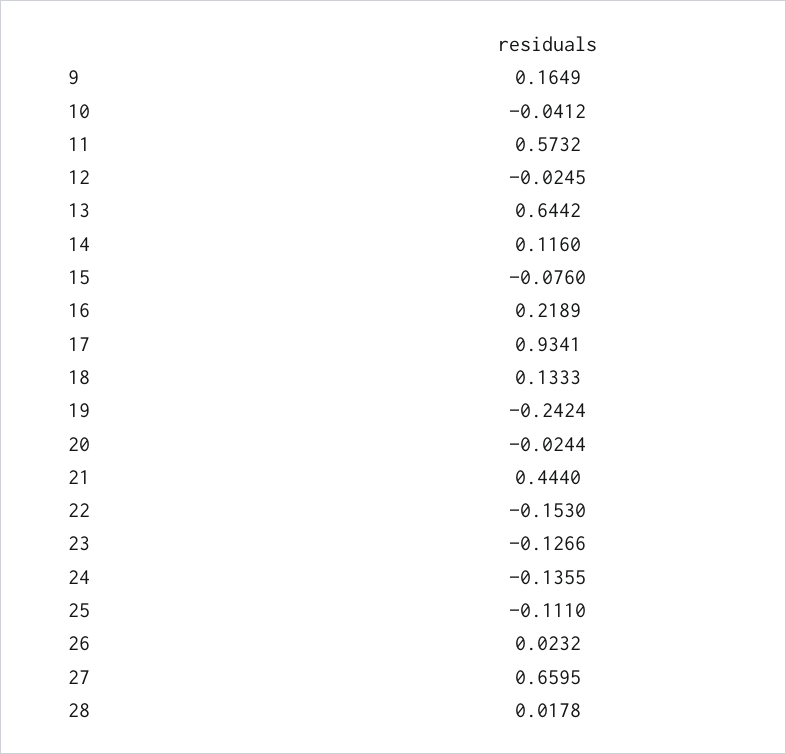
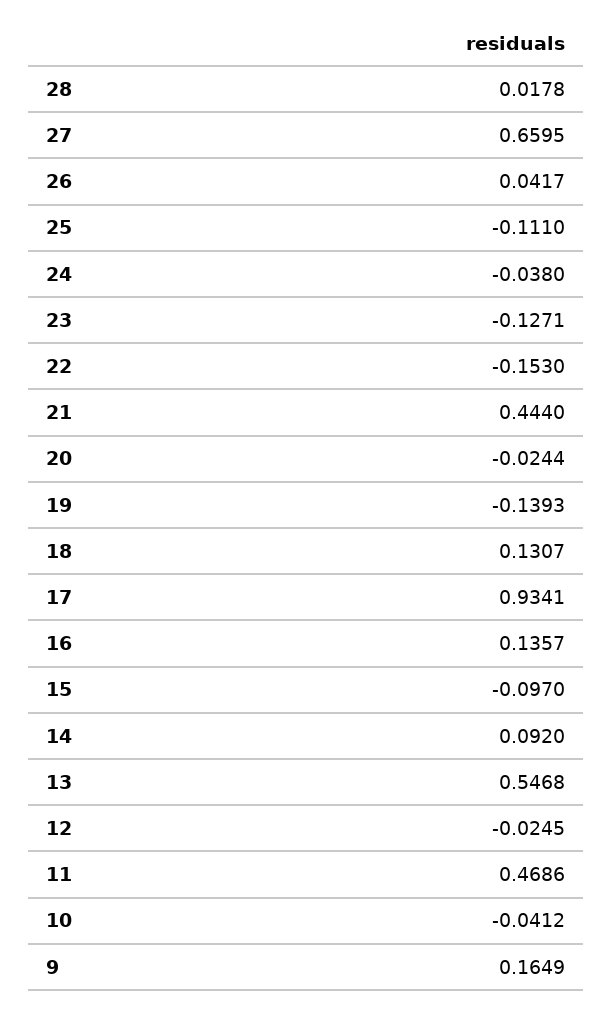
  {
    "9": 0.1649,
    "10": -0.0412,
-   "11": 0.5732,
+   "11": 0.4686,
    "12": -0.0245,
-   "13": 0.6442,
+   "13": 0.5468,
-   "14": 0.116,
+   "14": 0.092,
-   "15": -0.076,
+   "15": -0.097,
-   "16": 0.2189,
+   "16": 0.1357,
    "17": 0.9341,
-   "18": 0.1333,
+   "18": 0.1307,
-   "19": -0.2424,
+   "19": -0.1393,
    "20": -0.0244,
    "21": 0.444,
    "22": -0.153,
-   "23": -0.1266,
+   "23": -0.1271,
-   "24": -0.1355,
+   "24": -0.038,
    "25": -0.111,
-   "26": 0.0232,
+   "26": 0.0417,
    "27": 0.6595,
    "28": 0.0178
  }

